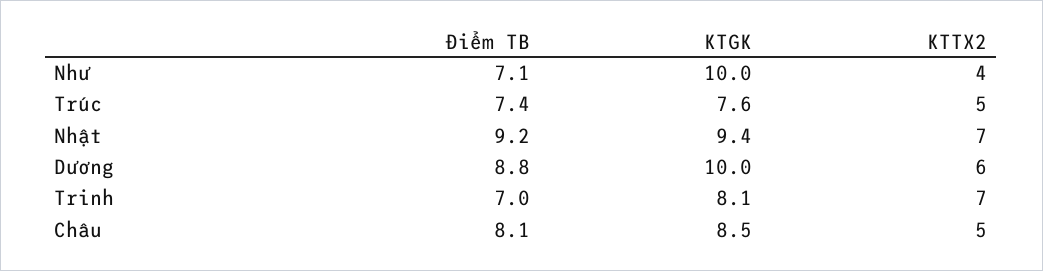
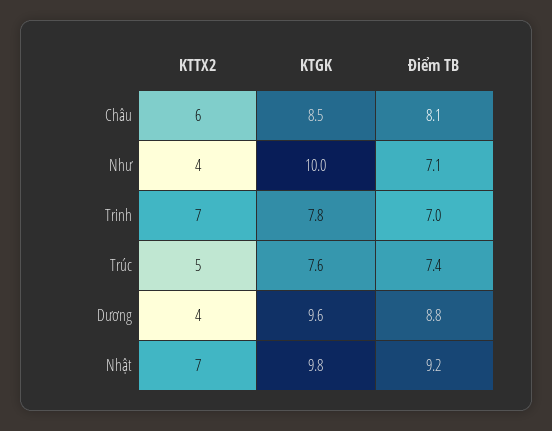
  {
    "Điểm TB": {
      "Như": 7.1,
      "Trúc": 7.4,
      "Nhật": 9.2,
      "Dương": 8.8,
      "Trinh": 7,
      "Châu": 8.1
    },
    "KTGK": {
      "Như": 10,
      "Trúc": 7.6,
-     "Nhật": 9.4,
+     "Nhật": 9.8,
-     "Dương": 10,
+     "Dương": 9.6,
-     "Trinh": 8.1,
+     "Trinh": 7.8,
      "Châu": 8.5
    },
    "KTTX2": {
      "Như": 4,
      "Trúc": 5,
      "Nhật": 7,
-     "Dương": 6,
+     "Dương": 4,
      "Trinh": 7,
-     "Châu": 5
+     "Châu": 6
    }
  }

